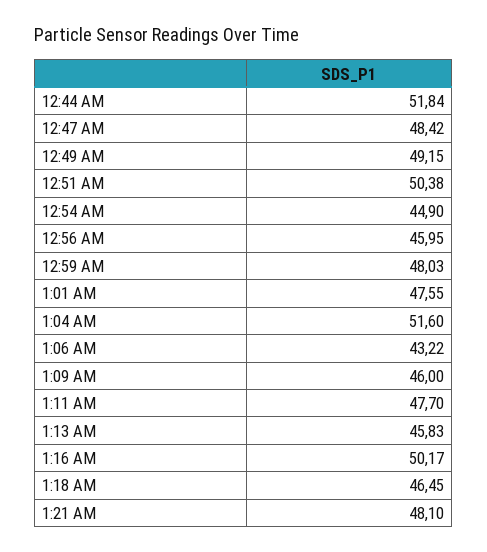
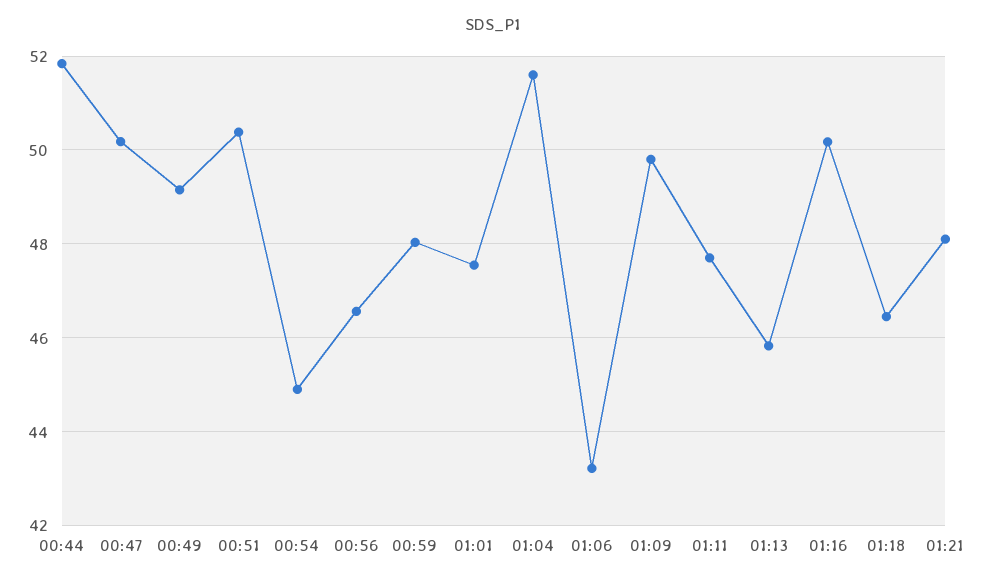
  {
    "12:44 AM": 51.84,
-   "12:47 AM": 48.42,
+   "12:47 AM": 50.2,
    "12:49 AM": 49.15,
    "12:51 AM": 50.38,
    "12:54 AM": 44.9,
-   "12:56 AM": 45.95,
+   "12:56 AM": 46.6,
    "12:59 AM": 48.03,
    "1:01 AM": 47.55,
    "1:04 AM": 51.6,
    "1:06 AM": 43.22,
-   "1:09 AM": 46,
+   "1:09 AM": 49.8,
    "1:11 AM": 47.7,
    "1:13 AM": 45.83,
    "1:16 AM": 50.17,
    "1:18 AM": 46.45,
    "1:21 AM": 48.1
  }

